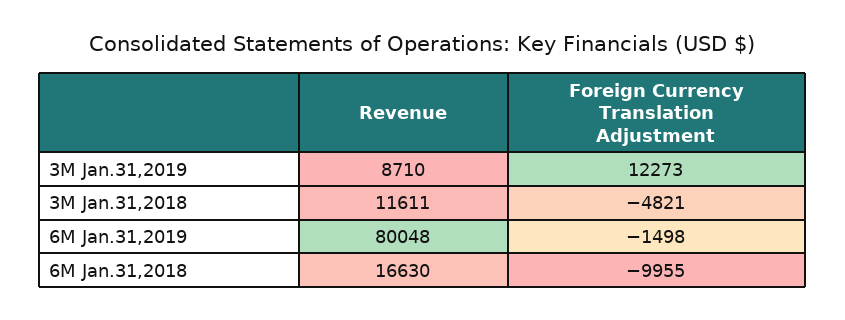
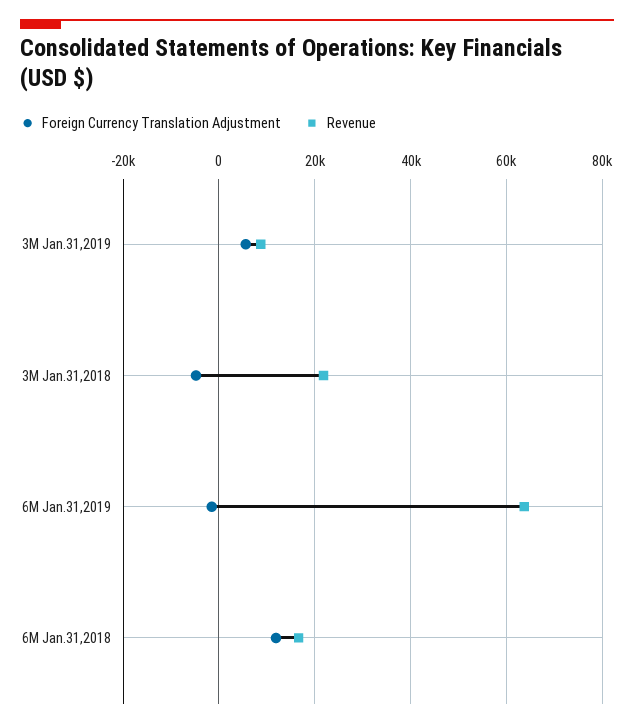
  {
    "Revenue": {
      "3M Jan.31,2019": 8710,
-     "3M Jan.31,2018": 11611,
+     "3M Jan.31,2018": 22000,
-     "6M Jan.31,2019": 80048,
+     "6M Jan.31,2019": 64000,
      "6M Jan.31,2018": 16630
    },
    "Foreign Currency Translation Adjustment": {
-     "3M Jan.31,2019": 12273,
+     "3M Jan.31,2019": 6000,
      "3M Jan.31,2018": -4821,
      "6M Jan.31,2019": -1498,
-     "6M Jan.31,2018": -9955
+     "6M Jan.31,2018": 12000
    }
  }

